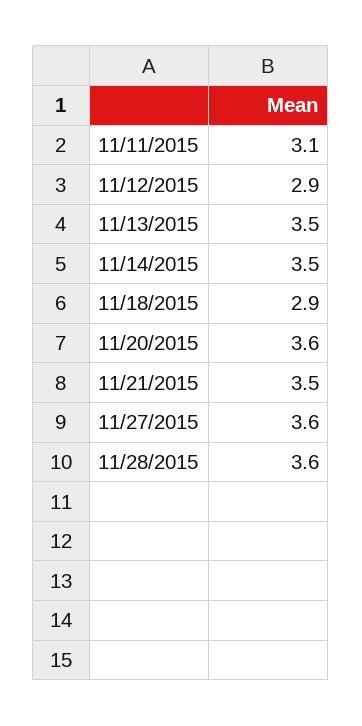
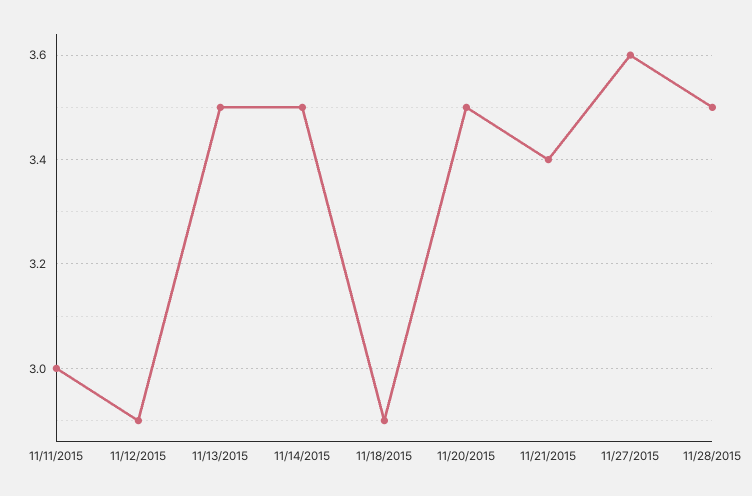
  {
-   "11/11/2015": 3.1,
+   "11/11/2015": 3,
    "11/12/2015": 2.9,
    "11/13/2015": 3.5,
    "11/14/2015": 3.5,
    "11/18/2015": 2.9,
-   "11/20/2015": 3.6,
+   "11/20/2015": 3.5,
-   "11/21/2015": 3.5,
+   "11/21/2015": 3.4,
    "11/27/2015": 3.6,
-   "11/28/2015": 3.6
+   "11/28/2015": 3.5
  }

